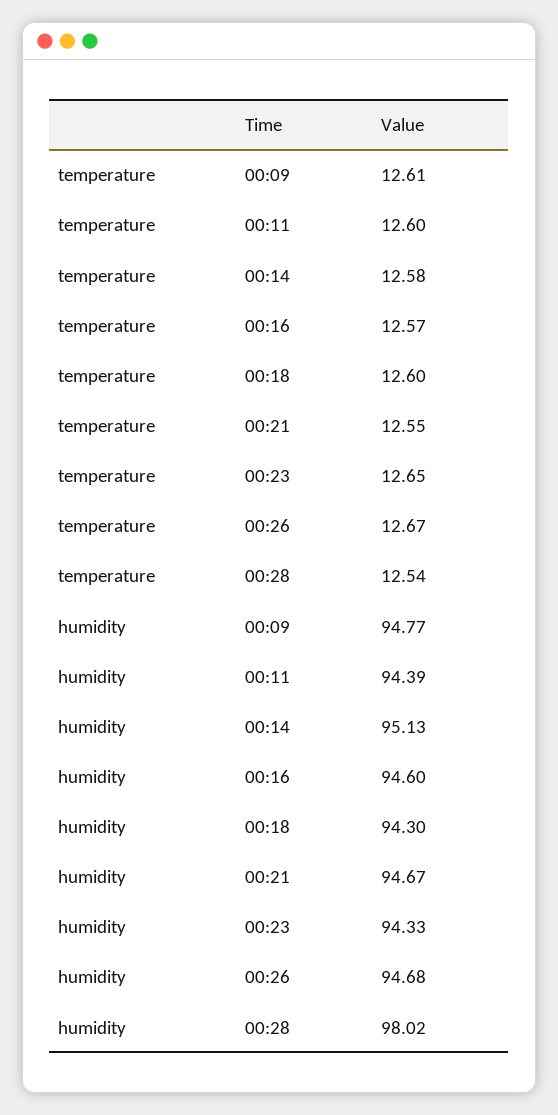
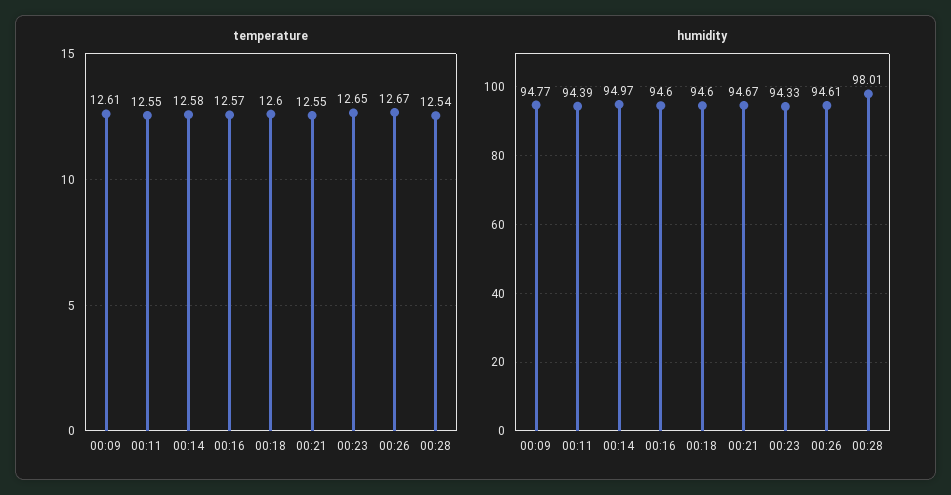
  {
    "temperature": {
      "00:09": 12.61,
-     "00:11": 12.6,
+     "00:11": 12.55,
      "00:14": 12.58,
      "00:16": 12.57,
      "00:18": 12.6,
      "00:21": 12.55,
      "00:23": 12.65,
      "00:26": 12.67,
      "00:28": 12.54
    },
    "humidity": {
      "00:09": 94.77,
      "00:11": 94.39,
-     "00:14": 95.13,
+     "00:14": 94.97,
      "00:16": 94.6,
-     "00:18": 94.3,
+     "00:18": 94.6,
      "00:21": 94.67,
      "00:23": 94.33,
-     "00:26": 94.68,
+     "00:26": 94.61,
-     "00:28": 98.02
+     "00:28": 98.01
    }
  }

